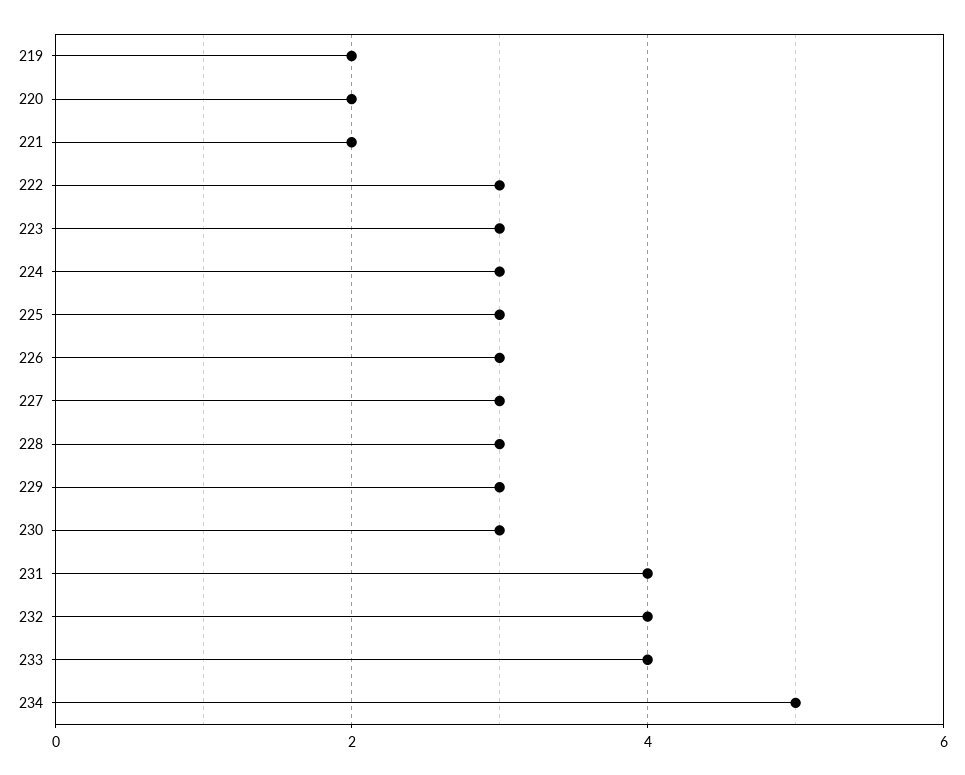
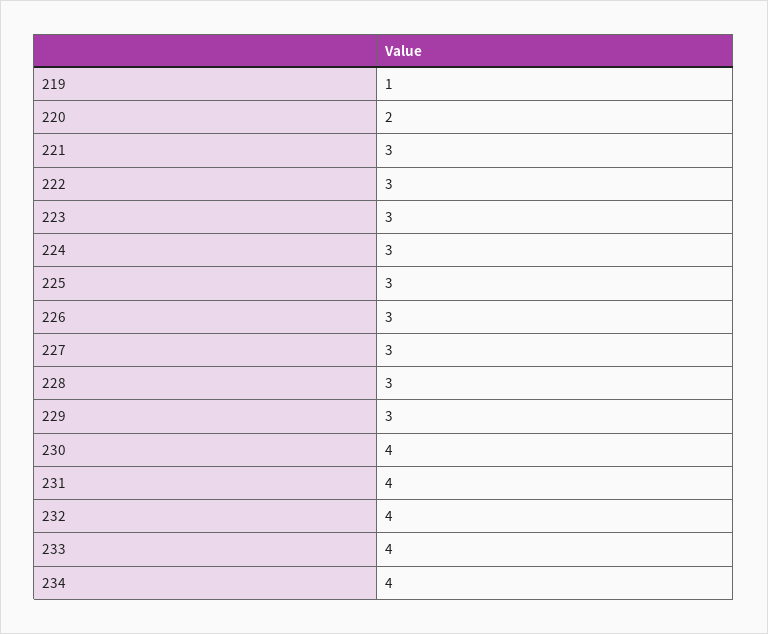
  {
-   "219": 2,
+   "219": 1,
    "220": 2,
-   "221": 2,
+   "221": 3,
    "222": 3,
    "223": 3,
    "224": 3,
    "225": 3,
    "226": 3,
    "227": 3,
    "228": 3,
    "229": 3,
-   "230": 3,
+   "230": 4,
    "231": 4,
    "232": 4,
    "233": 4,
-   "234": 5
+   "234": 4
  }

